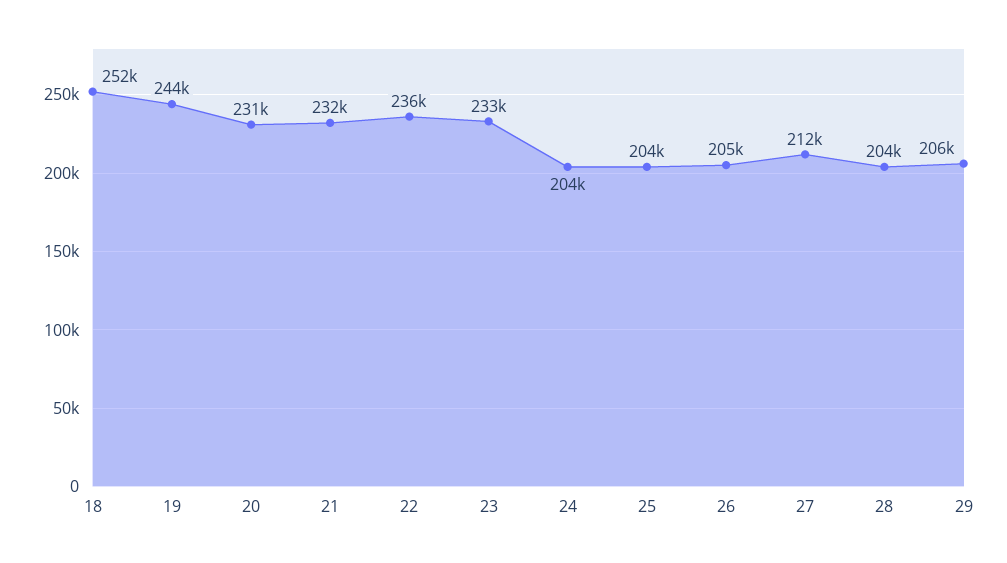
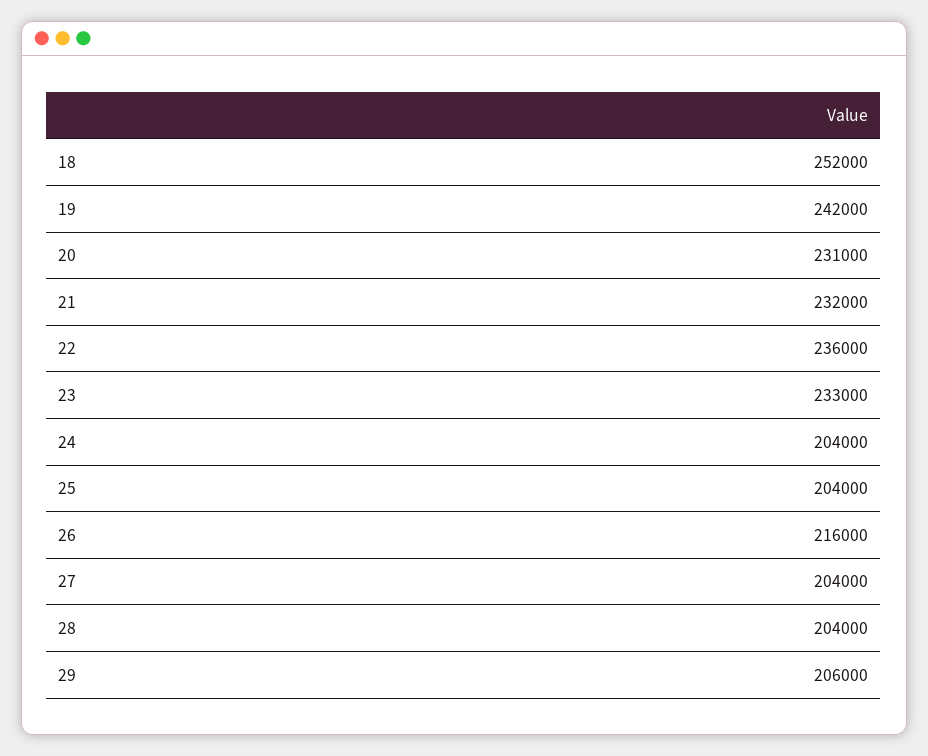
  {
    "18": 252000,
-   "19": 244000,
+   "19": 242000,
    "20": 231000,
    "21": 232000,
    "22": 236000,
    "23": 233000,
    "24": 204000,
    "25": 204000,
-   "26": 205000,
+   "26": 216000,
-   "27": 212000,
+   "27": 204000,
    "28": 204000,
    "29": 206000
  }

